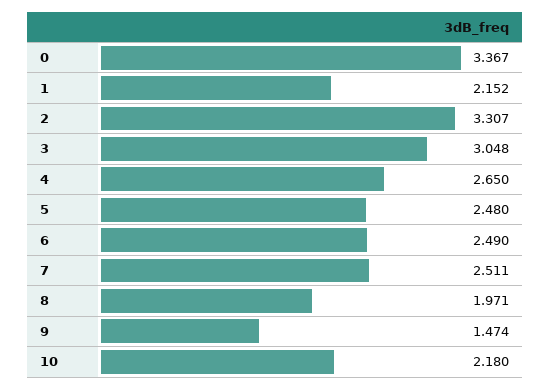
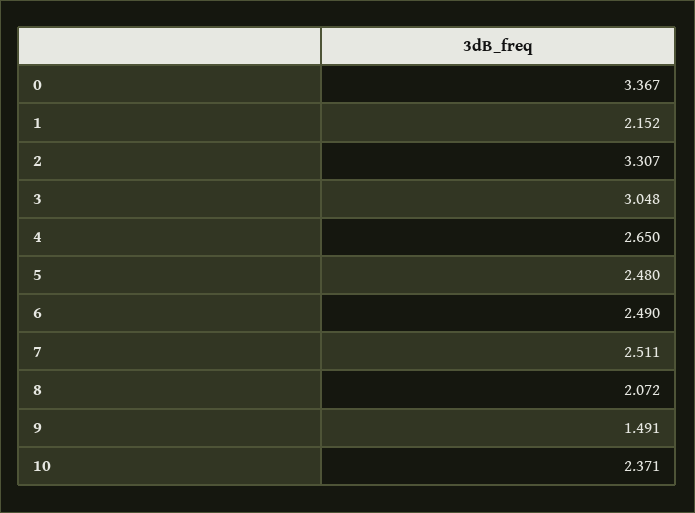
  {
    "0": 3.367,
    "1": 2.152,
    "2": 3.307,
    "3": 3.048,
    "4": 2.65,
    "5": 2.48,
    "6": 2.49,
    "7": 2.511,
-   "8": 1.971,
+   "8": 2.072,
-   "9": 1.474,
+   "9": 1.491,
-   "10": 2.18
+   "10": 2.371
  }

